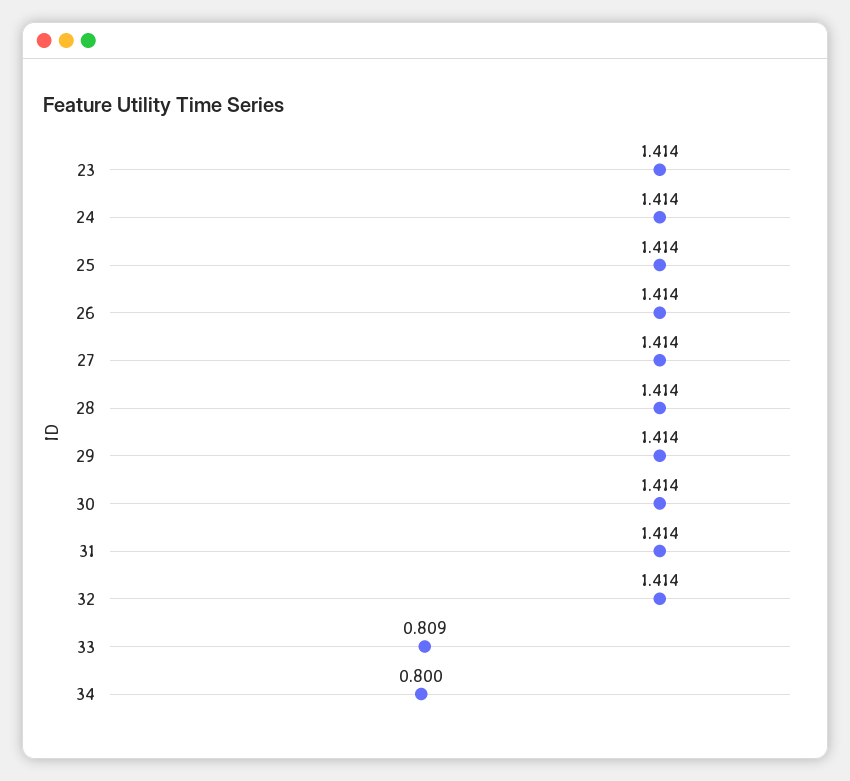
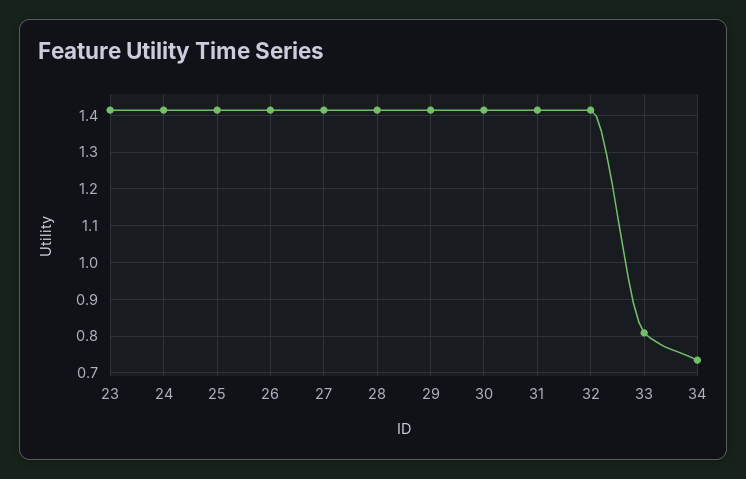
  {
    "23": 1.414,
    "24": 1.414,
    "25": 1.414,
    "26": 1.414,
    "27": 1.414,
    "28": 1.414,
    "29": 1.414,
    "30": 1.414,
    "31": 1.414,
    "32": 1.414,
    "33": 0.809,
-   "34": 0.8
+   "34": 0.74
  }

